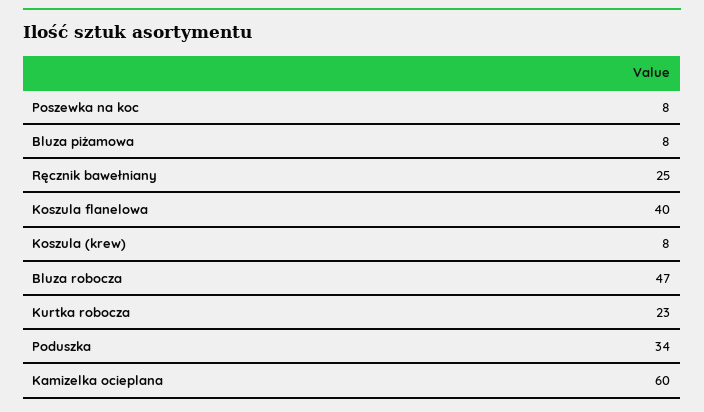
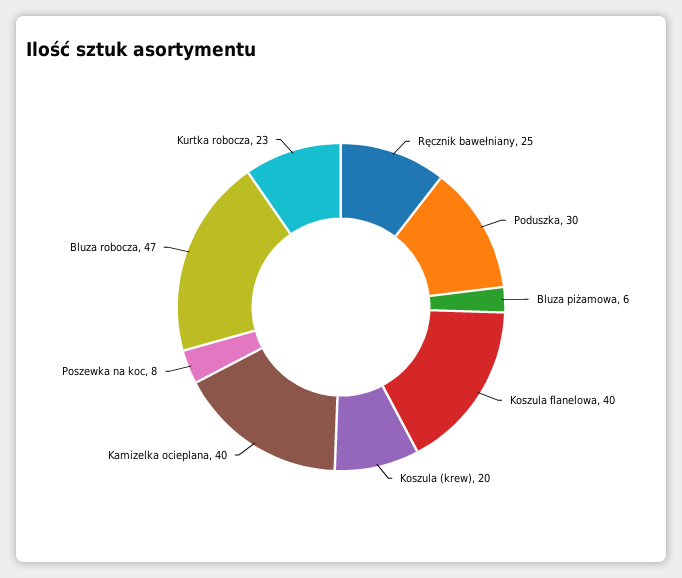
  {
    "Poszewka na koc": 8,
-   "Bluza piżamowa": 8,
+   "Bluza piżamowa": 6,
    "Ręcznik bawełniany": 25,
    "Koszula flanelowa": 40,
-   "Koszula (krew)": 8,
+   "Koszula (krew)": 20,
    "Bluza robocza": 47,
    "Kurtka robocza": 23,
-   "Poduszka": 34,
+   "Poduszka": 30,
-   "Kamizelka ocieplana": 60
+   "Kamizelka ocieplana": 40
  }

